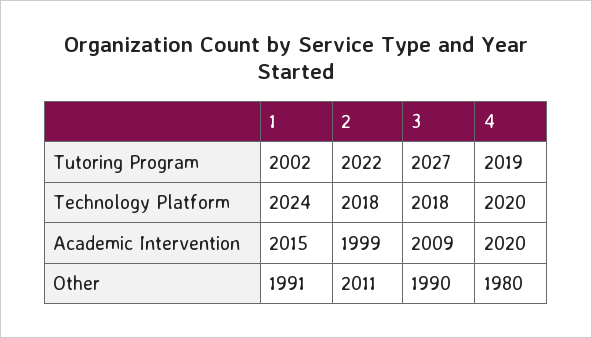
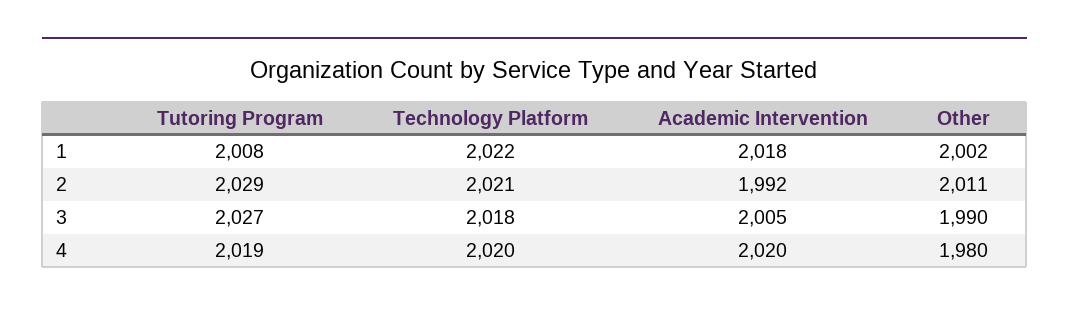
  {
    "1": {
-     "Tutoring Program": 2002,
+     "Tutoring Program": 2008,
-     "Technology Platform": 2024,
+     "Technology Platform": 2022,
-     "Academic Intervention": 2015,
+     "Academic Intervention": 2018,
-     "Other": 1991
+     "Other": 2002
    },
    "2": {
-     "Tutoring Program": 2022,
+     "Tutoring Program": 2029,
-     "Technology Platform": 2018,
+     "Technology Platform": 2021,
-     "Academic Intervention": 1999,
+     "Academic Intervention": 1992,
      "Other": 2011
    },
    "3": {
      "Tutoring Program": 2027,
      "Technology Platform": 2018,
-     "Academic Intervention": 2009,
+     "Academic Intervention": 2005,
      "Other": 1990
    },
    "4": {
      "Tutoring Program": 2019,
      "Technology Platform": 2020,
      "Academic Intervention": 2020,
      "Other": 1980
    }
  }

